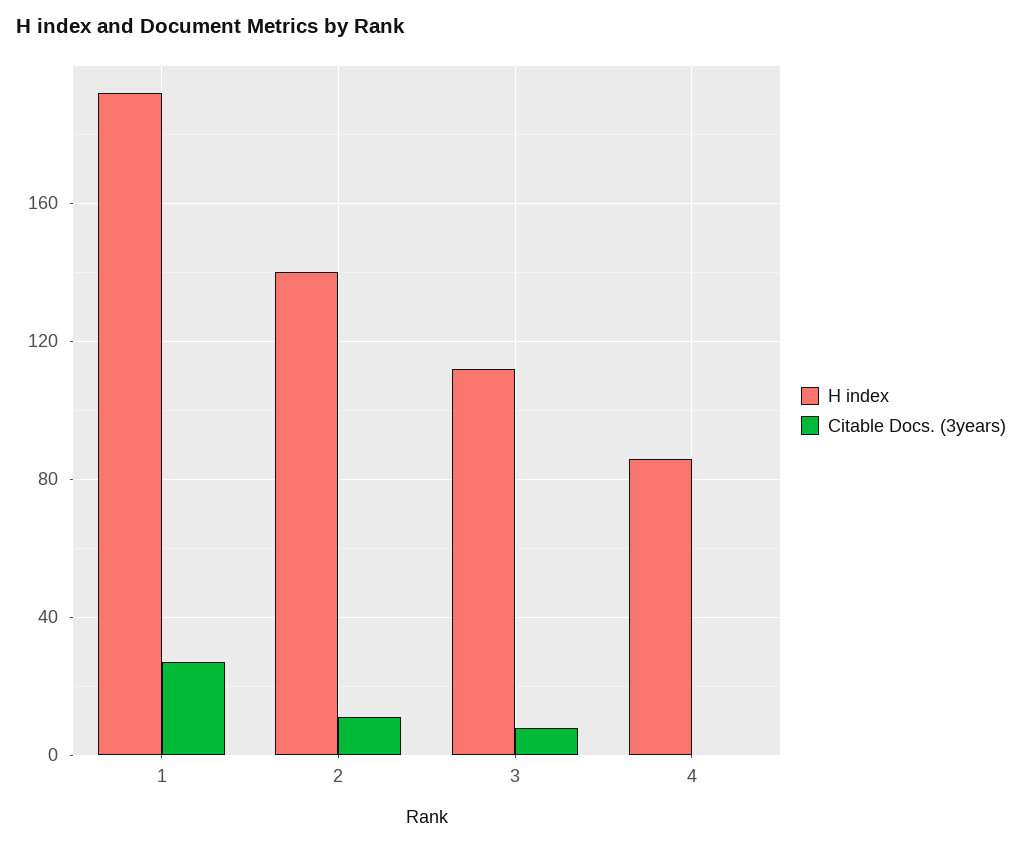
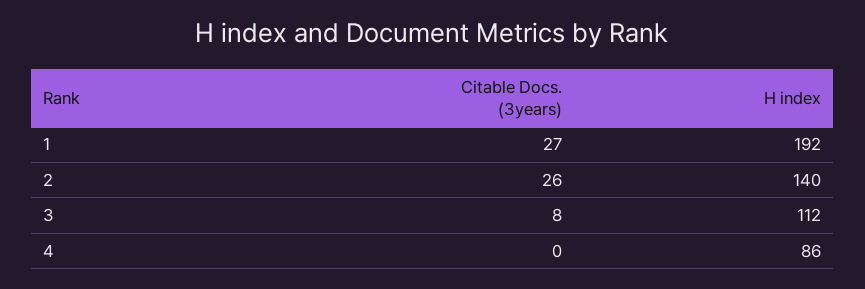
  {
    "H index": {
      "1": 192,
      "2": 140,
      "3": 112,
      "4": 86
    },
    "Citable Docs. (3years)": {
      "1": 27,
-     "2": 10,
+     "2": 26,
      "3": 8,
      "4": 0
    }
  }

